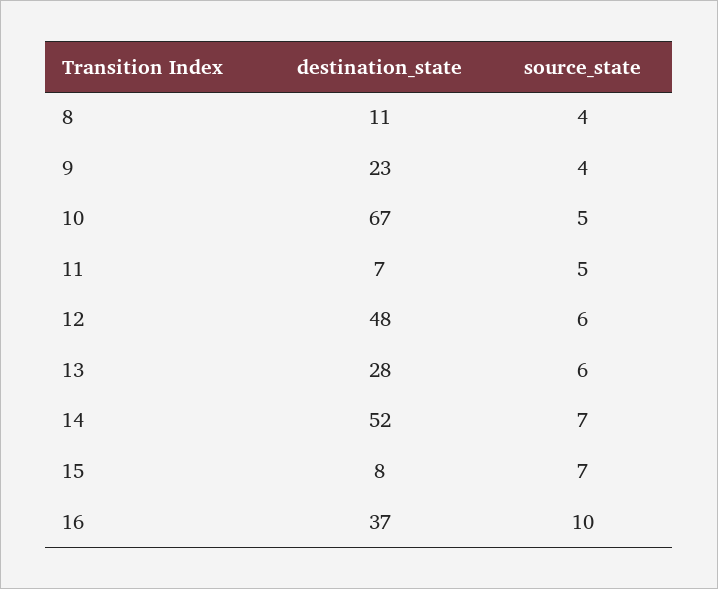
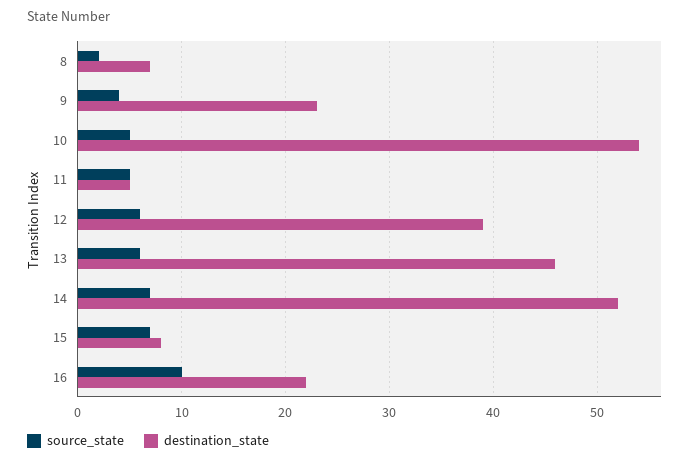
  {
    "destination_state": {
-     "8": 11,
+     "8": 7,
      "9": 23,
-     "10": 67,
+     "10": 54,
-     "11": 7,
+     "11": 5,
-     "12": 48,
+     "12": 39,
-     "13": 28,
+     "13": 46,
      "14": 52,
      "15": 8,
-     "16": 37
+     "16": 22
    },
    "source_state": {
-     "8": 4,
+     "8": 2,
      "9": 4,
      "10": 5,
      "11": 5,
      "12": 6,
      "13": 6,
      "14": 7,
      "15": 7,
      "16": 10
    }
  }

